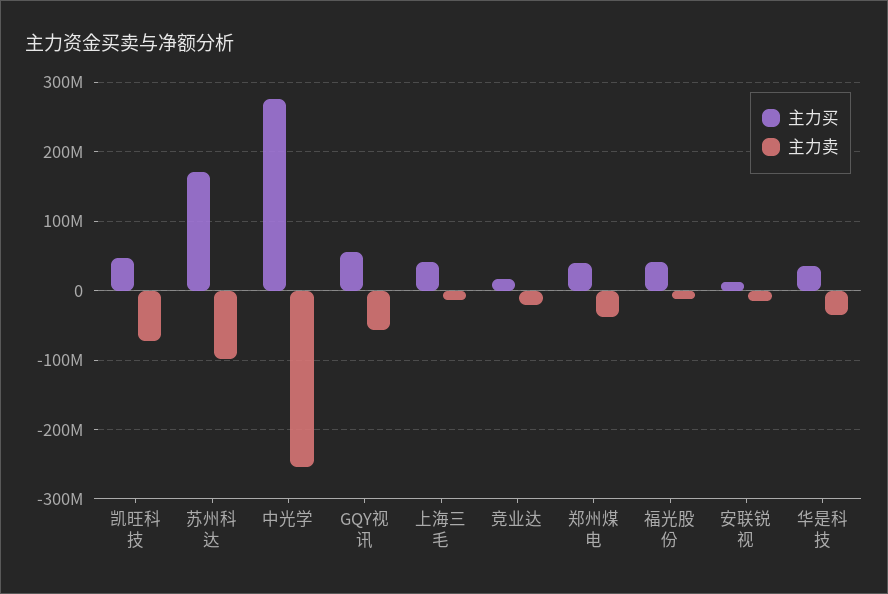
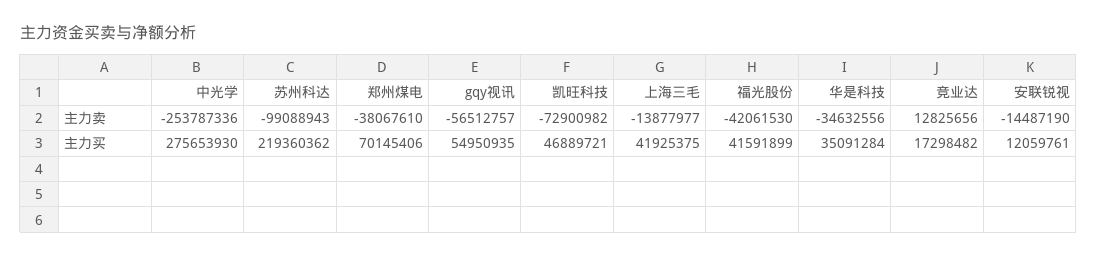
  {
    "主力买": {
      "凯旺科技": 46889721,
-     "苏州科达": 170000000,
+     "苏州科达": 219360362,
      "中光学": 275653930,
      "GQY视讯": 54950935,
      "上海三毛": 41925375,
      "竞业达": 17298482,
-     "郑州煤电": 40000000,
+     "郑州煤电": 70145406,
      "福光股份": 41591899,
      "安联锐视": 12059761,
      "华是科技": 35091284
    },
    "主力卖": {
      "凯旺科技": -72900982,
      "苏州科达": -99088943,
      "中光学": -253787336,
      "GQY视讯": -56512757,
      "上海三毛": -13877977,
-     "竞业达": -20000000,
+     "竞业达": 12825656,
      "郑州煤电": -38067610,
-     "福光股份": -10000000,
+     "福光股份": -42061530,
      "安联锐视": -14487190,
      "华是科技": -34632556
    }
  }

